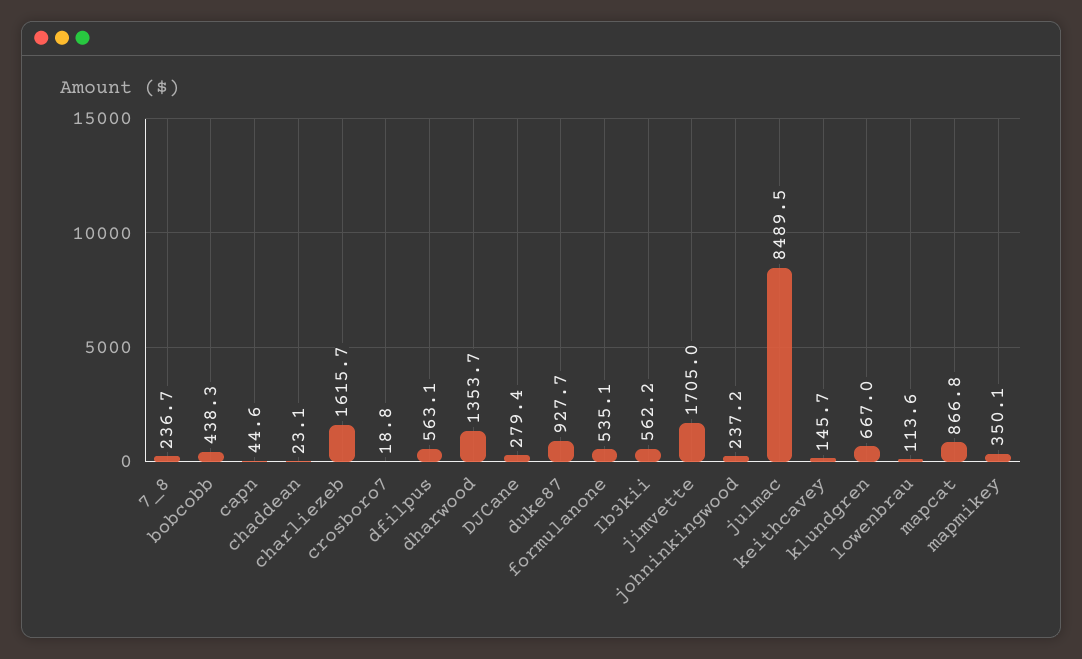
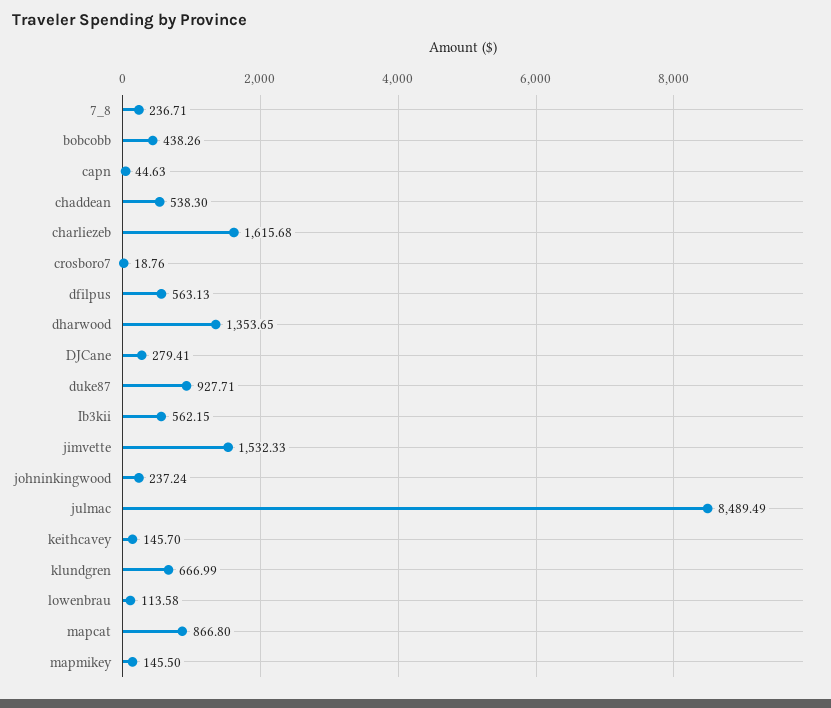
  {
    "7_8": 236.71,
    "bobcobb": 438.26,
    "capn": 44.63,
-   "chaddean": 23.1,
+   "chaddean": 538.3,
    "charliezeb": 1615.68,
    "crosboro7": 18.76,
    "dfilpus": 563.13,
    "dharwood": 1353.65,
    "DJCane": 279.41,
    "duke87": 927.71,
-   "formulanone": 535.1,
    "Ib3kii": 562.15,
-   "jimvette": 1705,
+   "jimvette": 1532.33,
    "johninkingwood": 237.24,
    "julmac": 8489.49,
    "keithcavey": 145.7,
    "klundgren": 666.99,
    "lowenbrau": 113.58,
    "mapcat": 866.8,
-   "mapmikey": 350.1
+   "mapmikey": 145.5
  }

